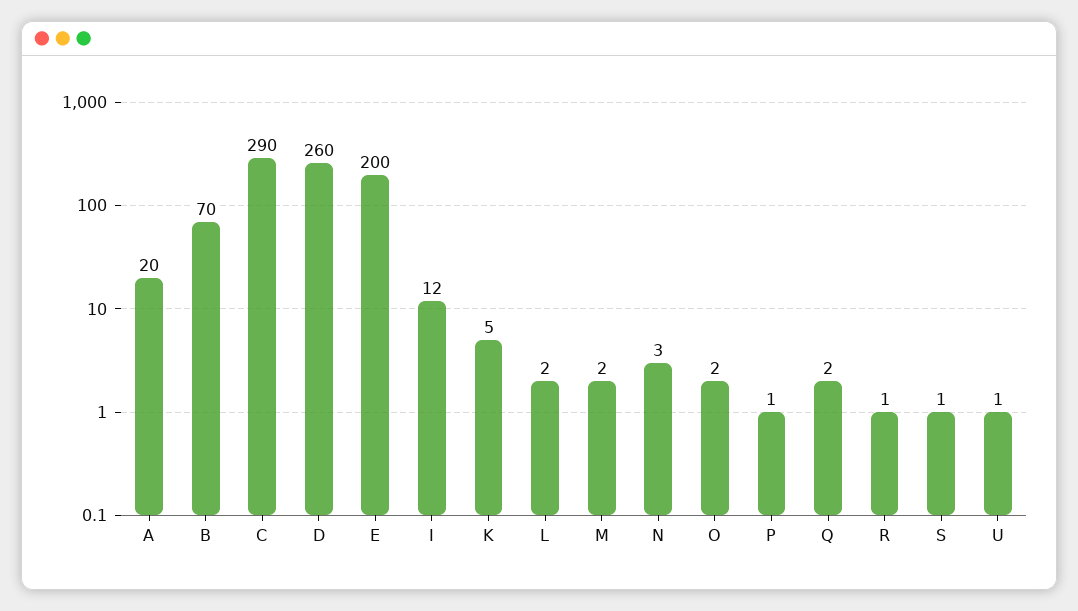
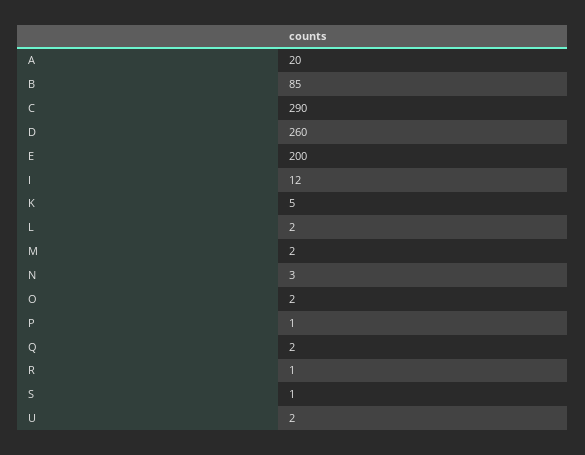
  {
    "A": 20,
-   "B": 70,
+   "B": 85,
    "C": 290,
    "D": 260,
    "E": 200,
    "I": 12,
    "K": 5,
    "L": 2,
    "M": 2,
    "N": 3,
    "O": 2,
    "P": 1,
    "Q": 2,
    "R": 1,
    "S": 1,
-   "U": 1
+   "U": 2
  }

